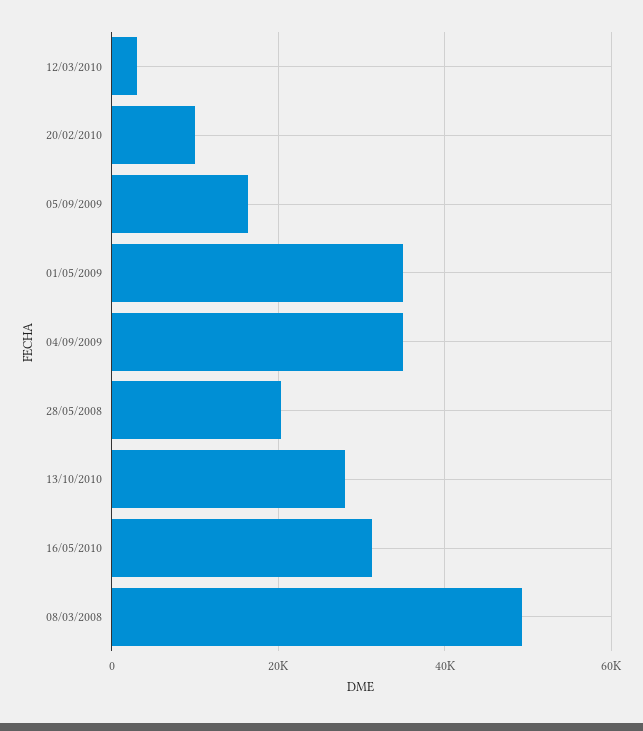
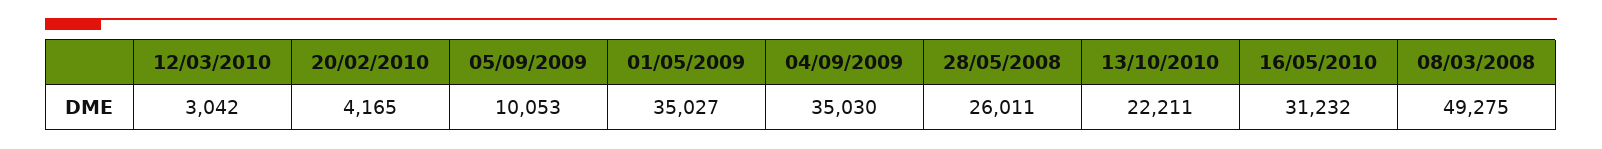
  {
    "12/03/2010": 3042,
-   "20/02/2010": 10000,
+   "20/02/2010": 4165,
-   "05/09/2009": 16000,
+   "05/09/2009": 10053,
    "01/05/2009": 35027,
    "04/09/2009": 35030,
-   "28/05/2008": 20000,
+   "28/05/2008": 26011,
-   "13/10/2010": 28000,
+   "13/10/2010": 22211,
    "16/05/2010": 31232,
    "08/03/2008": 49275
  }

